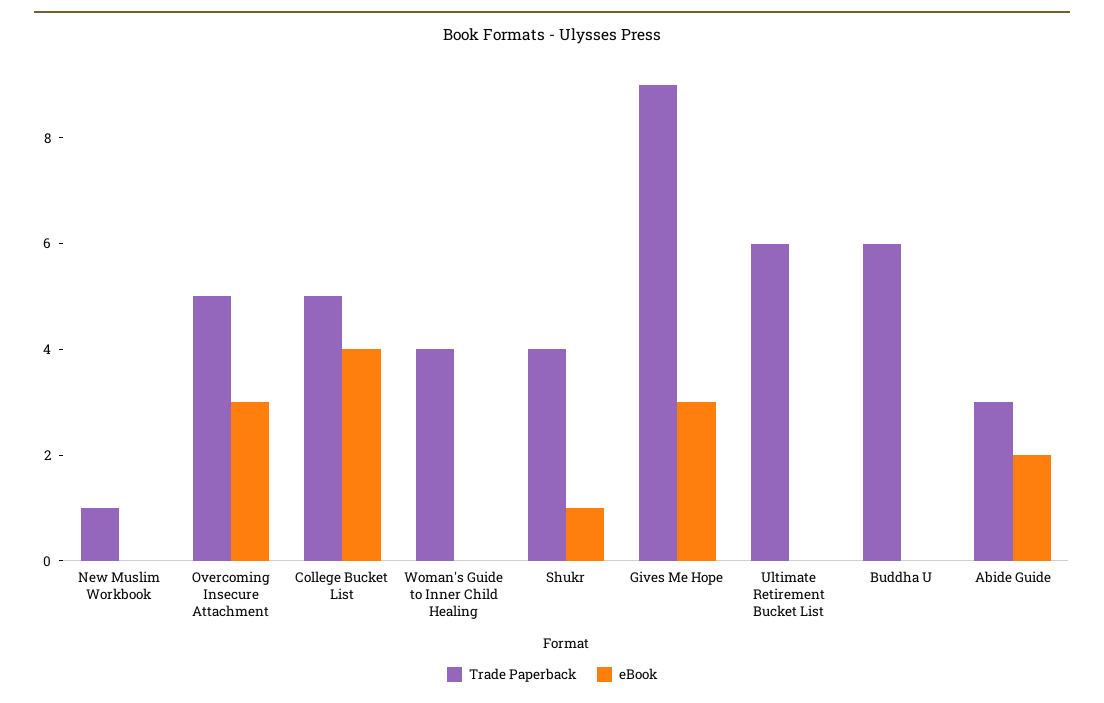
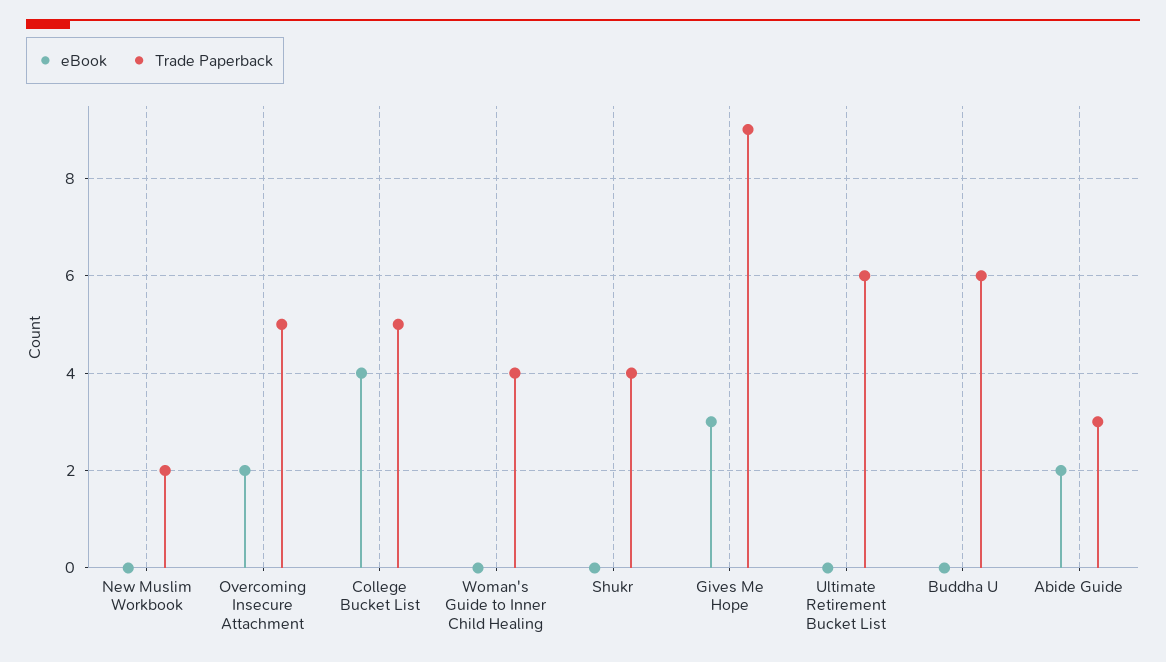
  {
    "Trade Paperback": {
-     "New Muslim Workbook": 1,
+     "New Muslim Workbook": 2,
      "Overcoming Insecure Attachment": 5,
      "College Bucket List": 5,
      "Woman's Guide to Inner Child Healing": 4,
      "Shukr": 4,
      "Gives Me Hope": 9,
      "Ultimate Retirement Bucket List": 6,
      "Buddha U": 6,
      "Abide Guide": 3
    },
    "eBook": {
      "New Muslim Workbook": 0,
-     "Overcoming Insecure Attachment": 3,
+     "Overcoming Insecure Attachment": 2,
      "College Bucket List": 4,
      "Woman's Guide to Inner Child Healing": 0,
-     "Shukr": 1,
+     "Shukr": 0,
      "Gives Me Hope": 3,
      "Ultimate Retirement Bucket List": 0,
      "Buddha U": 0,
      "Abide Guide": 2
    }
  }

